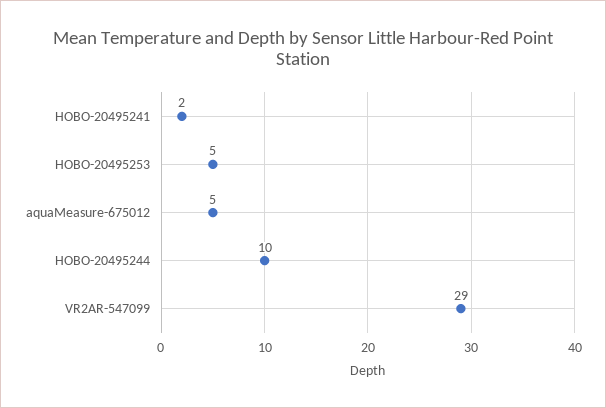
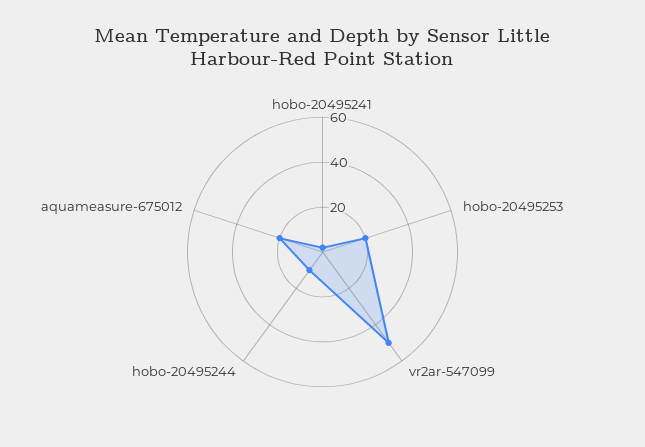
  {
    "HOBO-20495241": 2,
-   "HOBO-20495253": 5,
+   "HOBO-20495253": 20,
-   "aquaMeasure-675012": 5,
+   "aquaMeasure-675012": 20,
    "HOBO-20495244": 10,
-   "VR2AR-547099": 29
+   "VR2AR-547099": 50
  }

